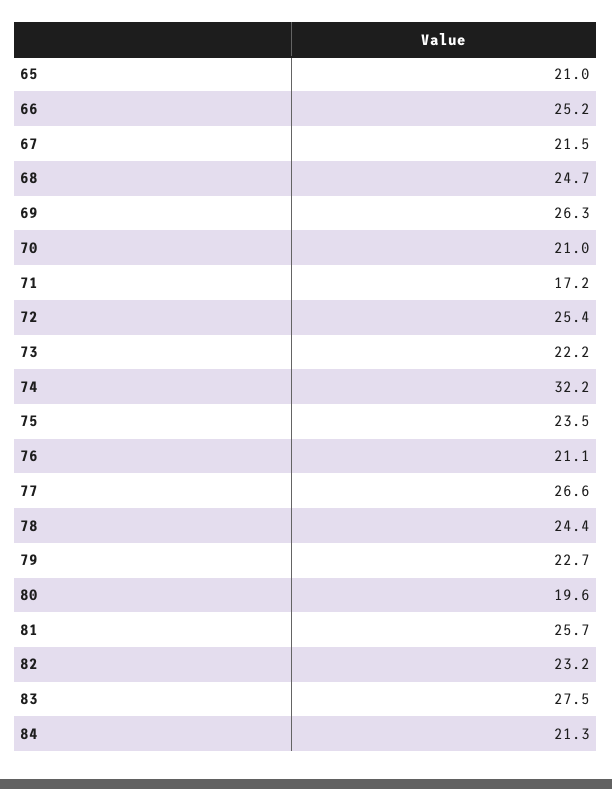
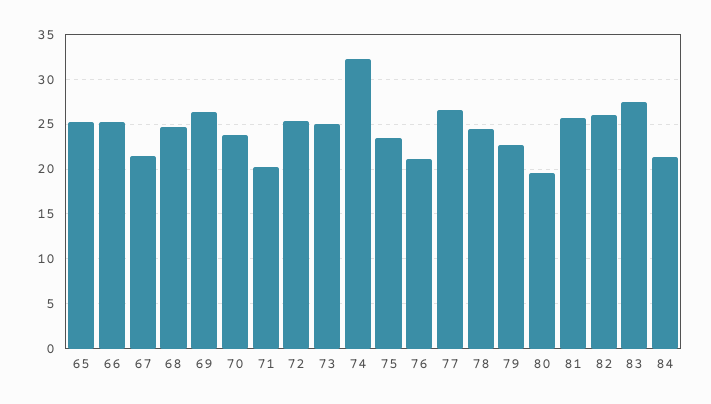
  {
-   "65": 21,
+   "65": 25,
    "66": 25.2,
    "67": 21.5,
    "68": 24.7,
    "69": 26.3,
-   "70": 21,
+   "70": 24,
-   "71": 17.2,
+   "71": 20,
    "72": 25.4,
-   "73": 22.2,
+   "73": 25,
    "74": 32.2,
    "75": 23.5,
    "76": 21.1,
    "77": 26.6,
    "78": 24.4,
    "79": 22.7,
    "80": 19.6,
    "81": 25.7,
-   "82": 23.2,
+   "82": 26,
    "83": 27.5,
    "84": 21.3
  }

